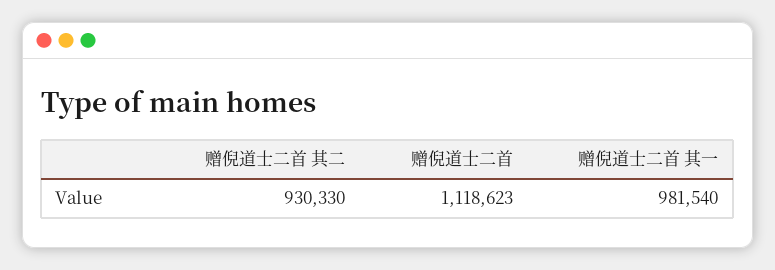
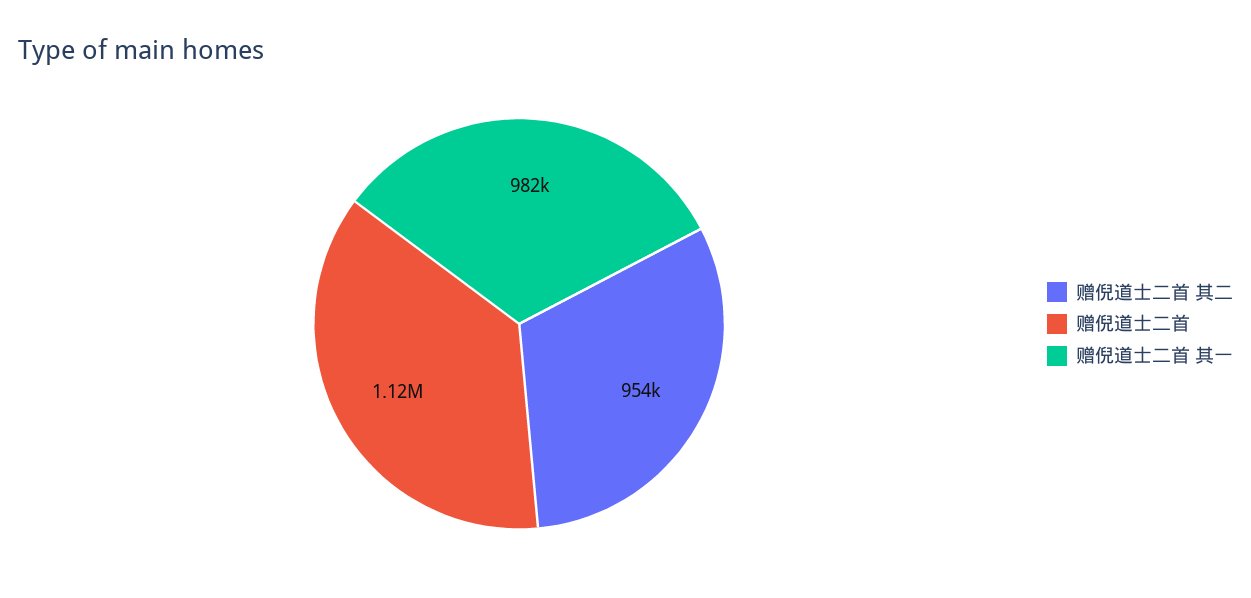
  {
-   "赠倪道士二首 其二": 930330,
+   "赠倪道士二首 其二": 954000,
    "赠倪道士二首": 1118623,
    "赠倪道士二首 其一": 981540
  }

